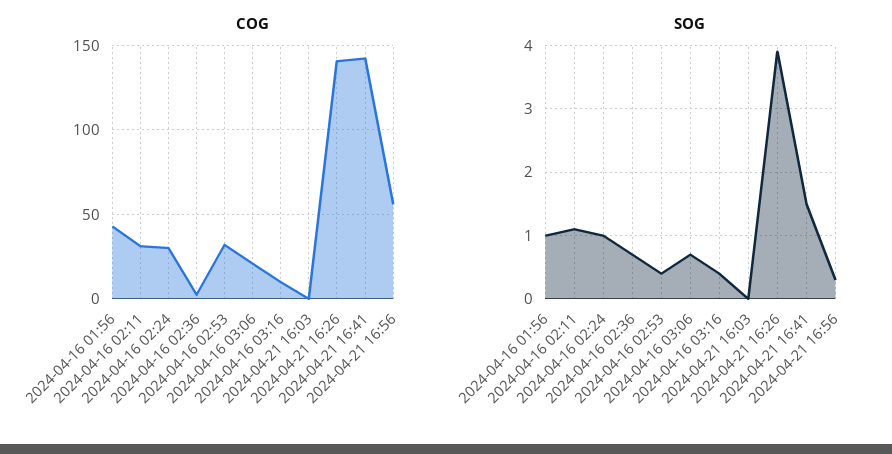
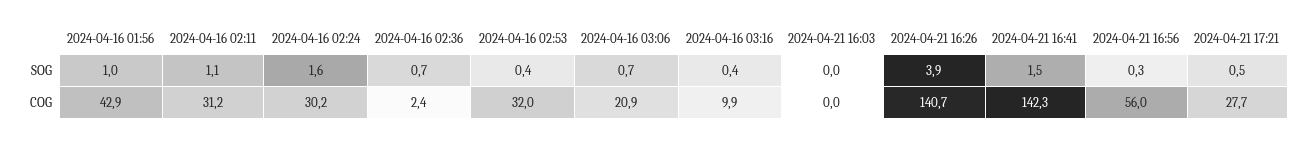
  {
    "COG": {
      "2024-04-16 01:56": 42.9,
      "2024-04-16 02:11": 31.2,
      "2024-04-16 02:24": 30.2,
      "2024-04-16 02:36": 2.4,
      "2024-04-16 02:53": 32,
      "2024-04-16 03:06": 20.9,
      "2024-04-16 03:16": 9.9,
      "2024-04-21 16:03": 0,
      "2024-04-21 16:26": 140.7,
      "2024-04-21 16:41": 142.3,
-     "2024-04-21 16:56": 56
+     "2024-04-21 16:56": 56,
+     "2024-04-21 17:21": 27.7
    },
    "SOG": {
      "2024-04-16 01:56": 1,
      "2024-04-16 02:11": 1.1,
-     "2024-04-16 02:24": 1,
+     "2024-04-16 02:24": 1.6,
      "2024-04-16 02:36": 0.7,
      "2024-04-16 02:53": 0.4,
      "2024-04-16 03:06": 0.7,
      "2024-04-16 03:16": 0.4,
      "2024-04-21 16:03": 0,
      "2024-04-21 16:26": 3.9,
      "2024-04-21 16:41": 1.5,
-     "2024-04-21 16:56": 0.3
+     "2024-04-21 16:56": 0.3,
+     "2024-04-21 17:21": 0.5
    }
  }

